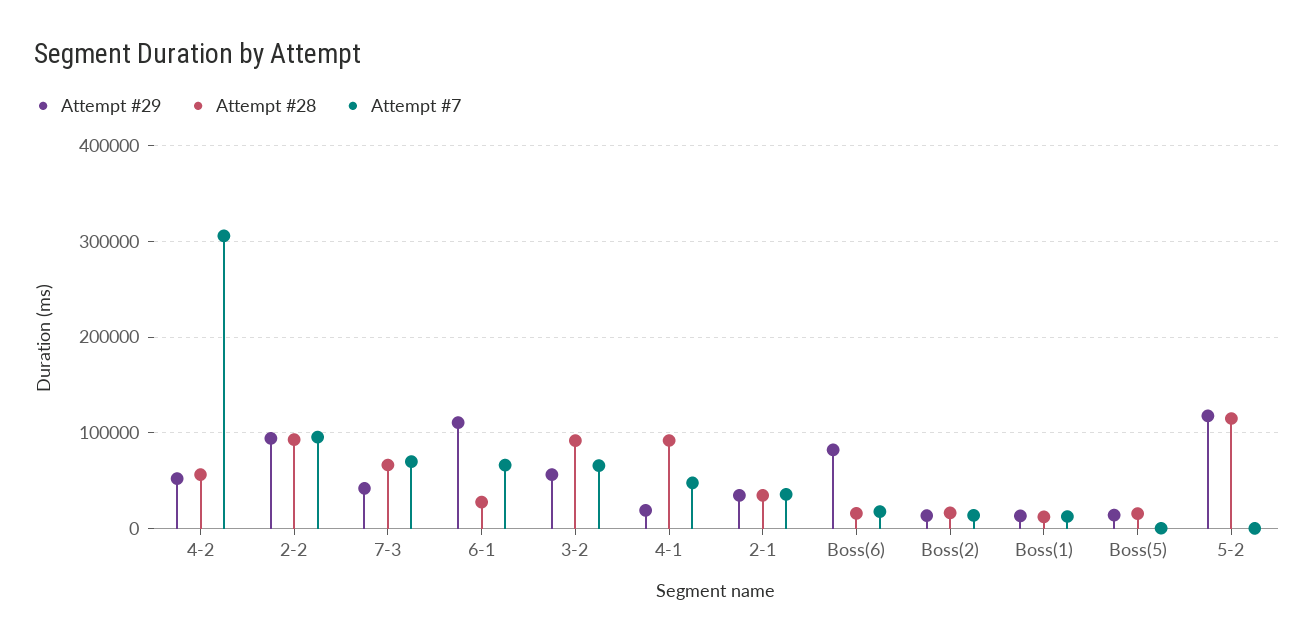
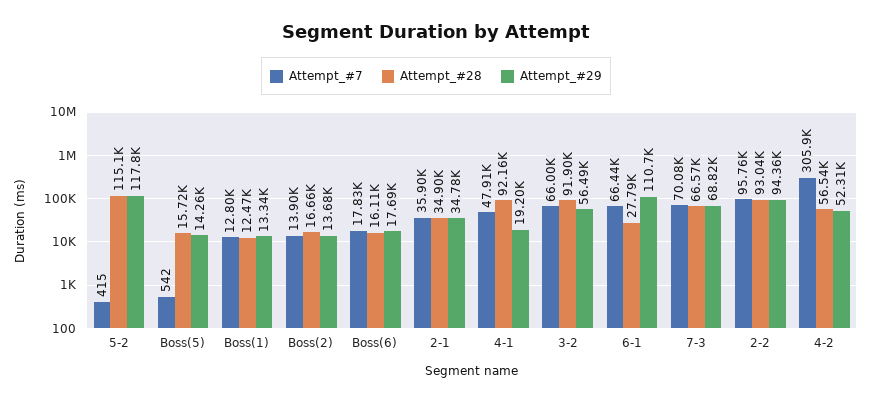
  {
    "Attempt #29": {
      "4-2": 52310,
      "2-2": 94360,
-     "7-3": 40000,
+     "7-3": 68820,
      "6-1": 110700,
      "3-2": 56490,
      "4-1": 19200,
      "2-1": 34780,
-     "Boss(6)": 80000,
+     "Boss(6)": 17690,
      "Boss(2)": 13680,
      "Boss(1)": 13340,
      "Boss(5)": 14260,
      "5-2": 117800
    },
    "Attempt #28": {
      "4-2": 56540,
      "2-2": 93040,
      "7-3": 66570,
      "6-1": 27790,
      "3-2": 91900,
      "4-1": 92160,
      "2-1": 34900,
      "Boss(6)": 16110,
      "Boss(2)": 16660,
      "Boss(1)": 12470,
      "Boss(5)": 15720,
      "5-2": 115100
    },
    "Attempt #7": {
      "4-2": 305900,
      "2-2": 95760,
      "7-3": 70080,
      "6-1": 66440,
      "3-2": 66000,
      "4-1": 47910,
      "2-1": 35900,
      "Boss(6)": 17830,
      "Boss(2)": 13900,
      "Boss(1)": 12800,
      "Boss(5)": 542,
      "5-2": 415
    }
  }

